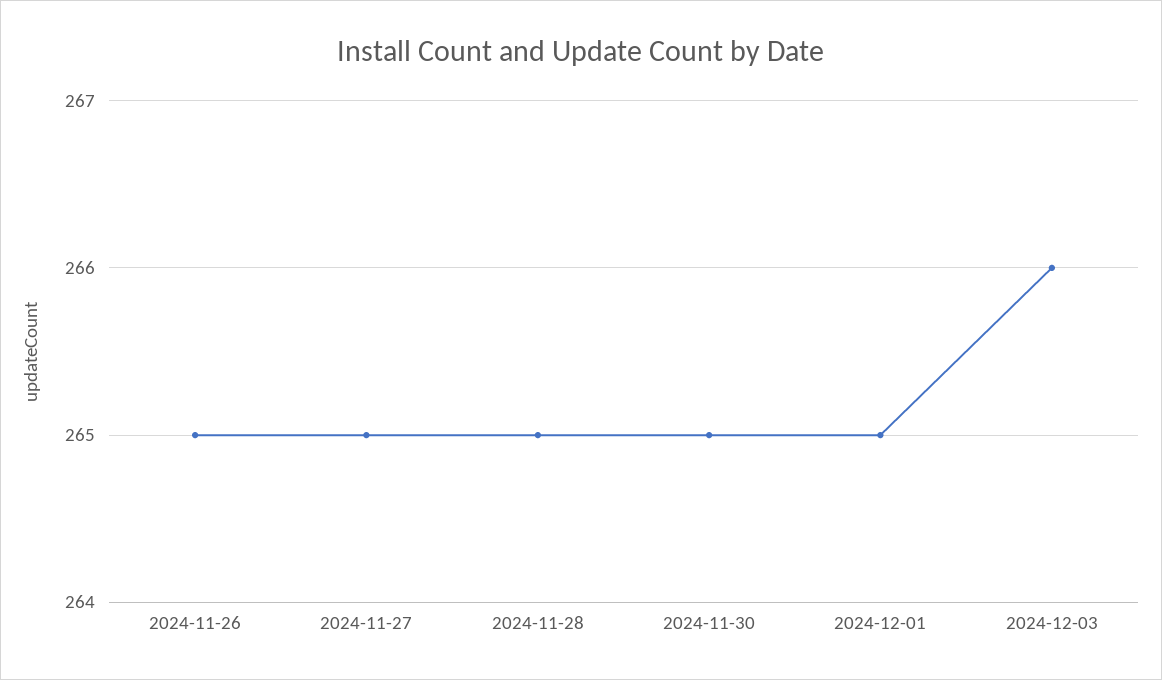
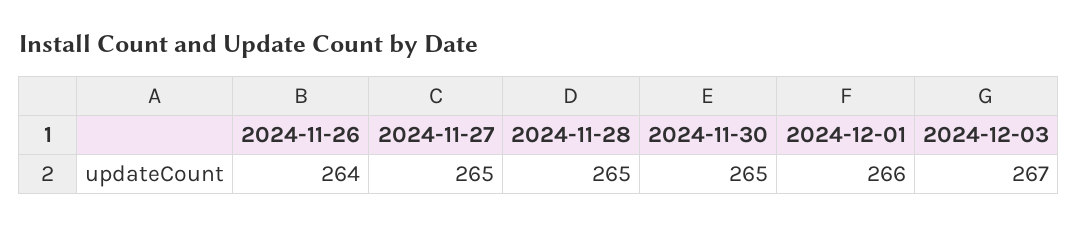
  {
-   "2024-11-26": 265,
+   "2024-11-26": 264,
    "2024-11-27": 265,
    "2024-11-28": 265,
    "2024-11-30": 265,
-   "2024-12-01": 265,
+   "2024-12-01": 266,
-   "2024-12-03": 266
+   "2024-12-03": 267
  }

